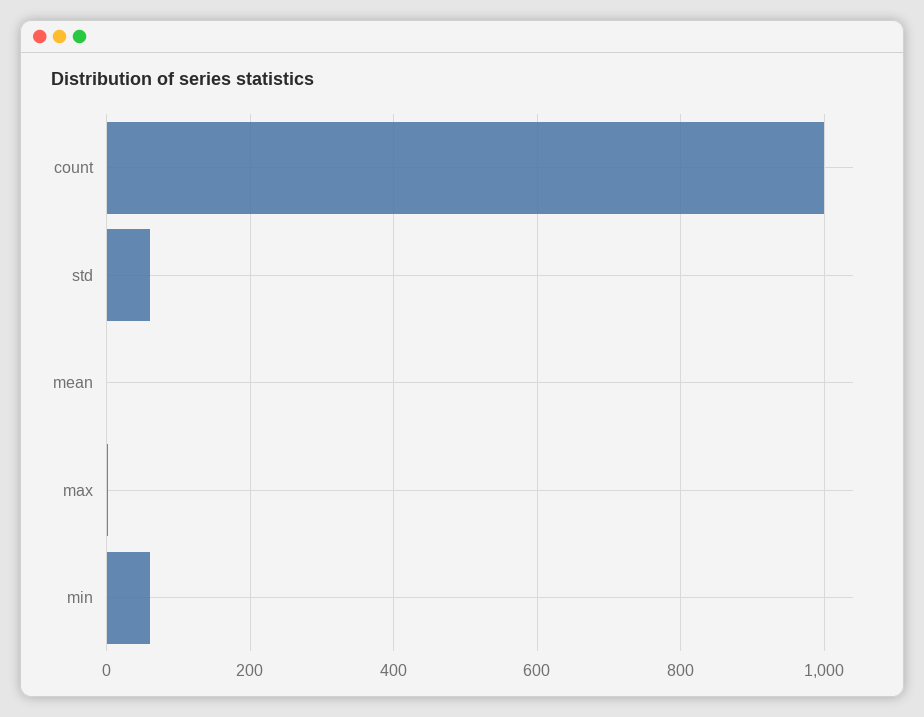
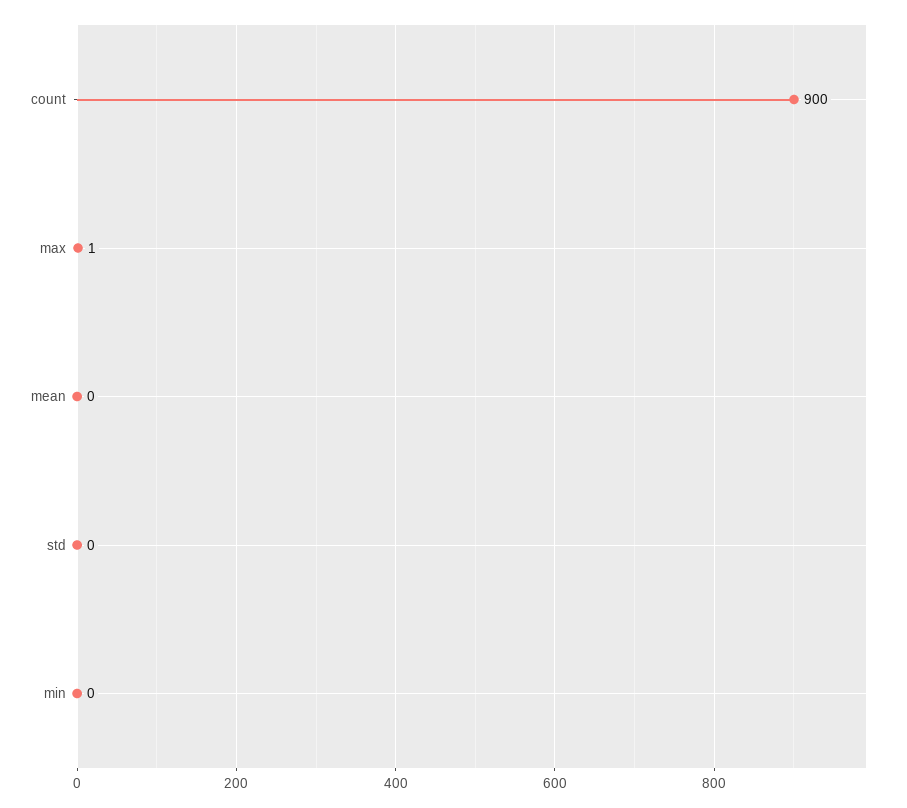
  {
-   "count": 1000,
+   "count": 900,
-   "std": 60,
+   "std": 0,
    "mean": 0,
    "max": 1,
-   "min": 60
+   "min": 0
  }

